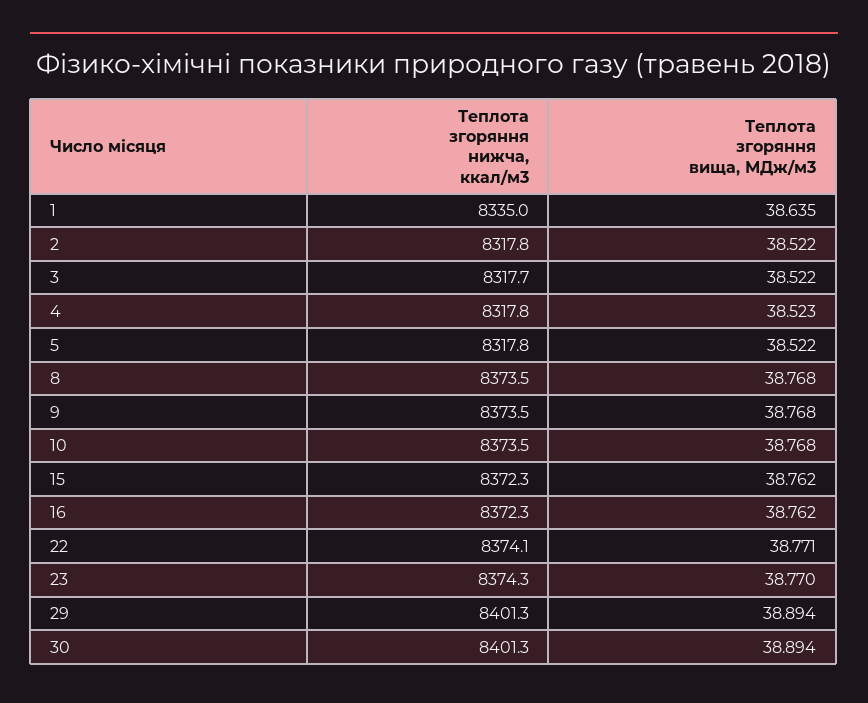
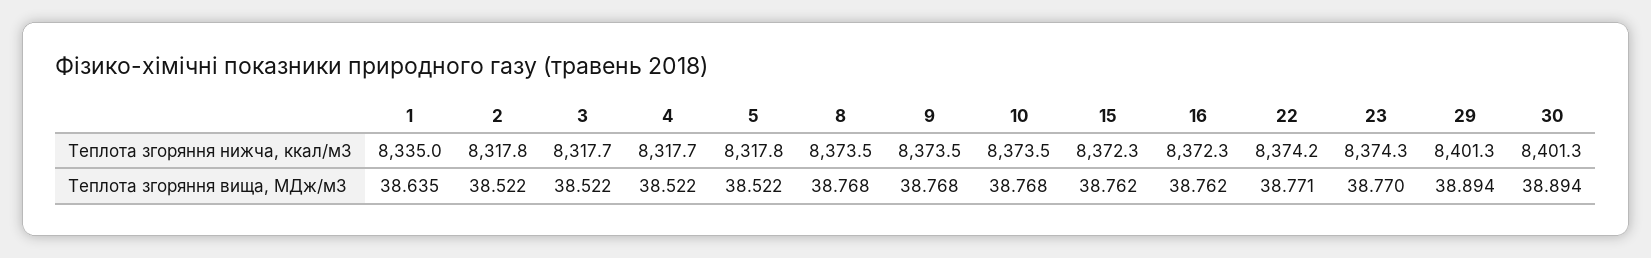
  {
    "Теплота згоряння нижча, ккал/м3": {
      "1": 8335,
      "2": 8317.8,
      "3": 8317.7,
-     "4": 8317.8,
+     "4": 8317.7,
      "5": 8317.8,
      "8": 8373.5,
      "9": 8373.5,
      "10": 8373.5,
      "15": 8372.3,
      "16": 8372.3,
-     "22": 8374.1,
+     "22": 8374.2,
      "23": 8374.3,
      "29": 8401.3,
      "30": 8401.3
    },
    "Теплота згоряння вища, МДж/м3": {
      "1": 38.635,
      "2": 38.522,
      "3": 38.522,
-     "4": 38.523,
+     "4": 38.522,
      "5": 38.522,
      "8": 38.768,
      "9": 38.768,
      "10": 38.768,
      "15": 38.762,
      "16": 38.762,
      "22": 38.771,
      "23": 38.77,
      "29": 38.894,
      "30": 38.894
    }
  }

